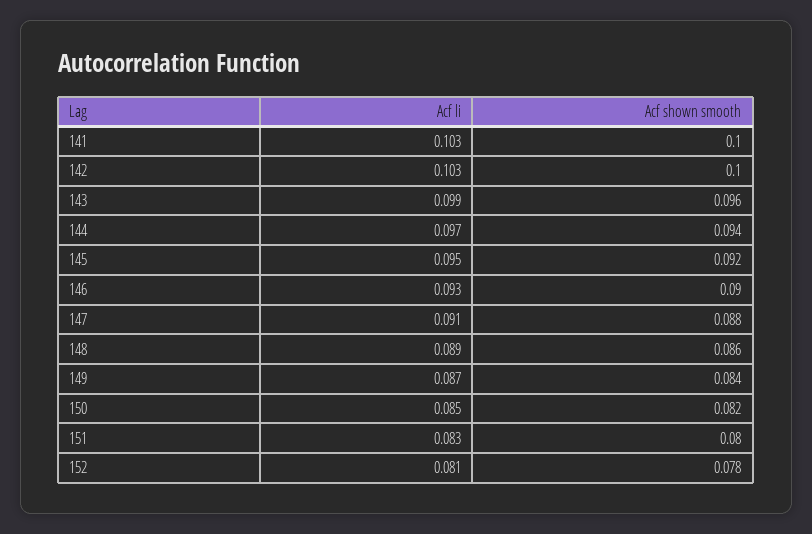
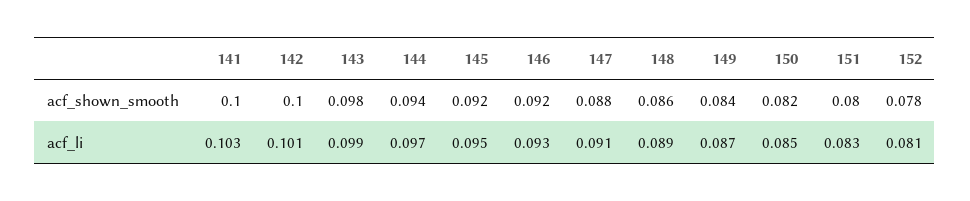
  {
    "Acf li": {
      "141": 0.103,
-     "142": 0.103,
+     "142": 0.101,
      "143": 0.099,
      "144": 0.097,
      "145": 0.095,
      "146": 0.093,
      "147": 0.091,
      "148": 0.089,
      "149": 0.087,
      "150": 0.085,
      "151": 0.083,
      "152": 0.081
    },
    "Acf shown smooth": {
      "141": 0.1,
      "142": 0.1,
-     "143": 0.096,
+     "143": 0.098,
      "144": 0.094,
      "145": 0.092,
-     "146": 0.09,
+     "146": 0.092,
      "147": 0.088,
      "148": 0.086,
      "149": 0.084,
      "150": 0.082,
      "151": 0.08,
      "152": 0.078
    }
  }

